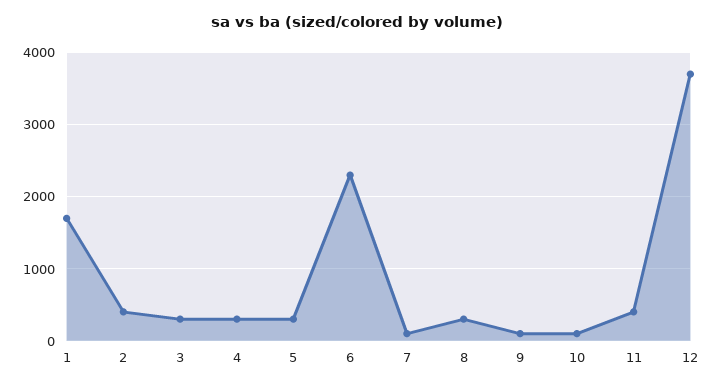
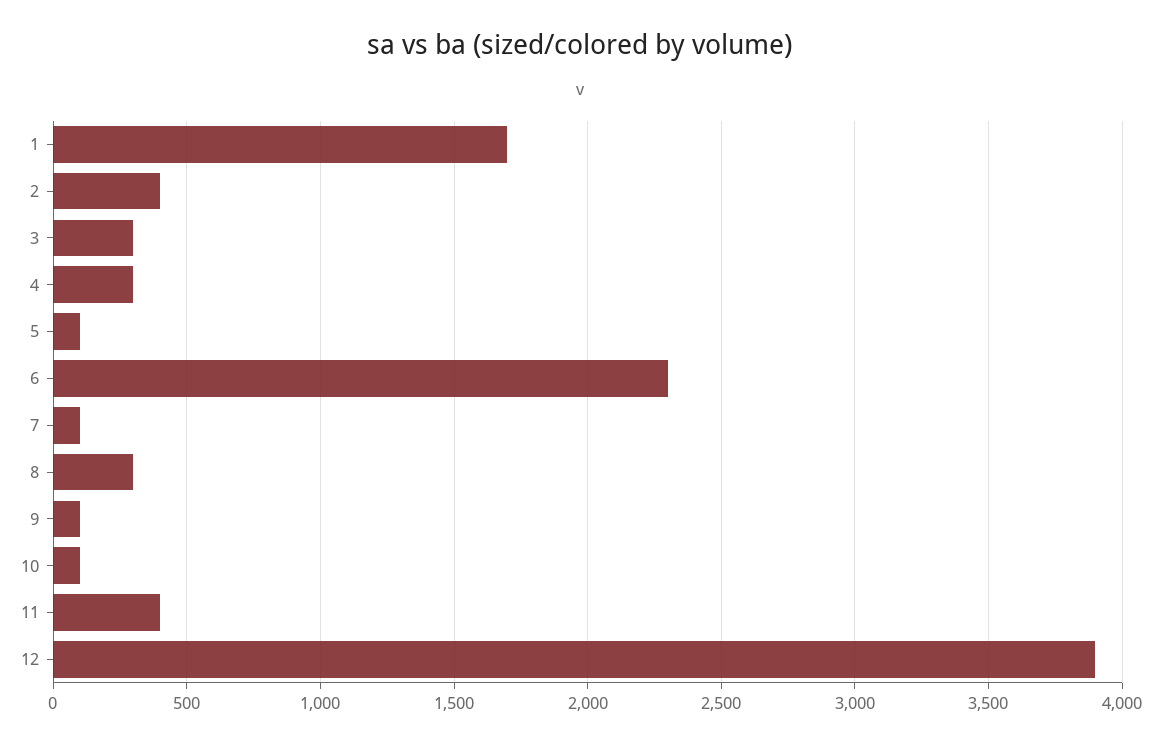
  {
    "1": 1700,
    "2": 400,
    "3": 300,
    "4": 300,
-   "5": 300,
+   "5": 100,
    "6": 2300,
    "7": 100,
    "8": 300,
    "9": 100,
    "10": 100,
    "11": 400,
-   "12": 3700
+   "12": 3900
  }

